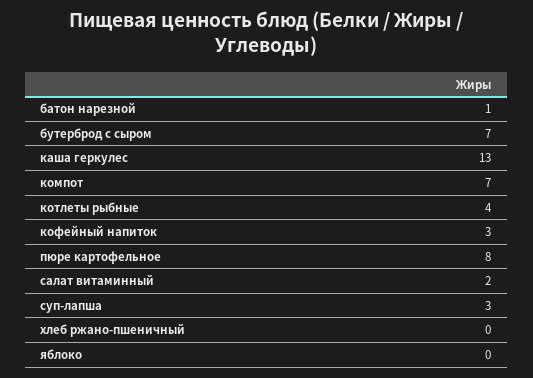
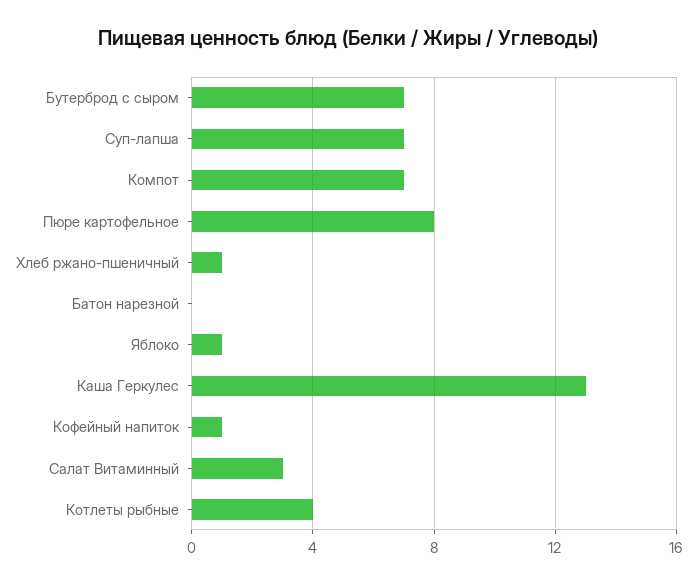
  {
-   "батон нарезной": 1,
+   "батон нарезной": 0,
    "бутерброд с сыром": 7,
    "каша геркулес": 13,
    "компот": 7,
    "котлеты рыбные": 4,
-   "кофейный напиток": 3,
+   "кофейный напиток": 1,
    "пюре картофельное": 8,
-   "салат витаминный": 2,
+   "салат витаминный": 3,
-   "суп-лапша": 3,
+   "суп-лапша": 7,
-   "хлеб ржано-пшеничный": 0,
+   "хлеб ржано-пшеничный": 1,
-   "яблоко": 0
+   "яблоко": 1
  }

